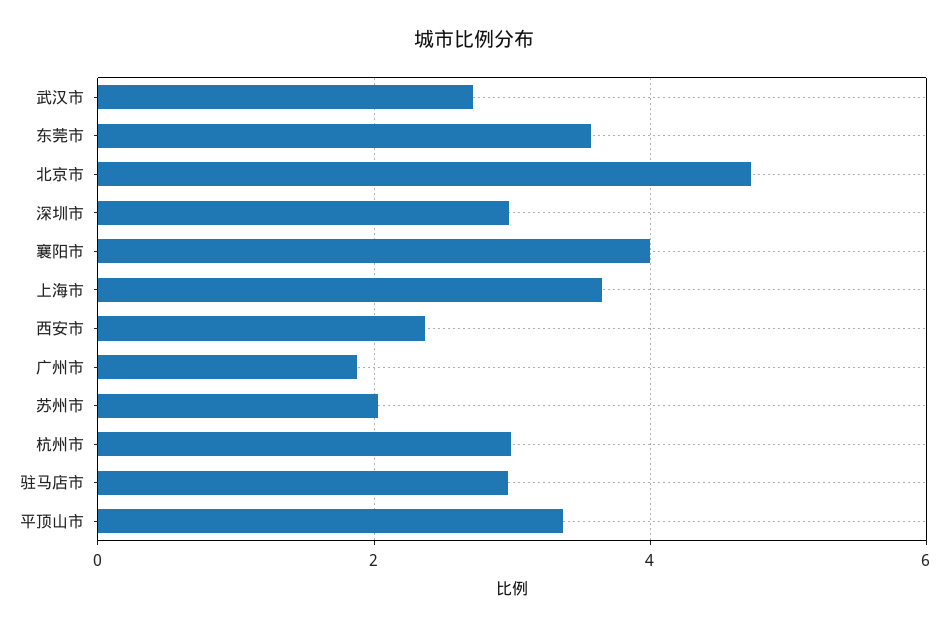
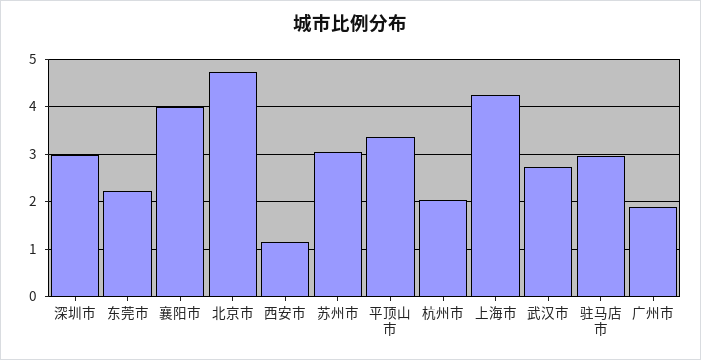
  {
    "武汉市": 2.8,
-   "东莞市": 3.6,
+   "东莞市": 2.2,
    "北京市": 4.8,
    "深圳市": 3,
    "襄阳市": 4,
-   "上海市": 3.6,
+   "上海市": 4.2,
-   "西安市": 2.4,
+   "西安市": 1.2,
    "广州市": 1.8,
-   "苏州市": 2,
+   "苏州市": 3,
-   "杭州市": 3,
+   "杭州市": 2,
    "驻马店市": 3,
    "平顶山市": 3.4
  }

